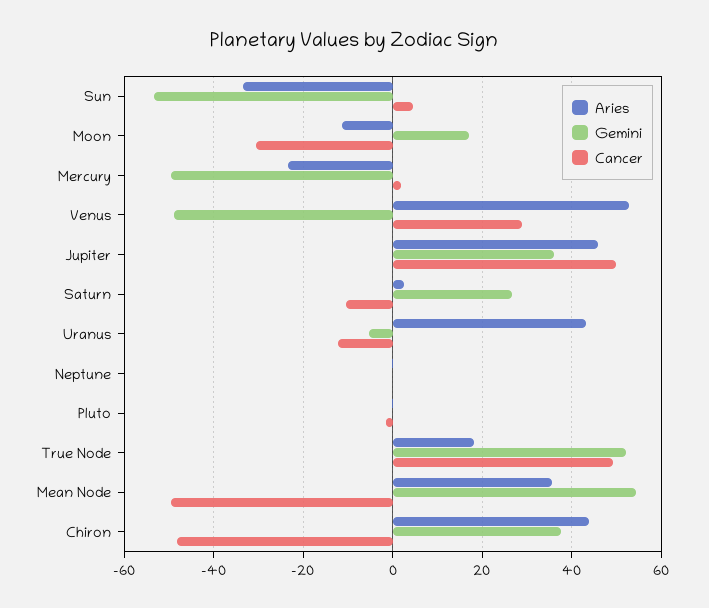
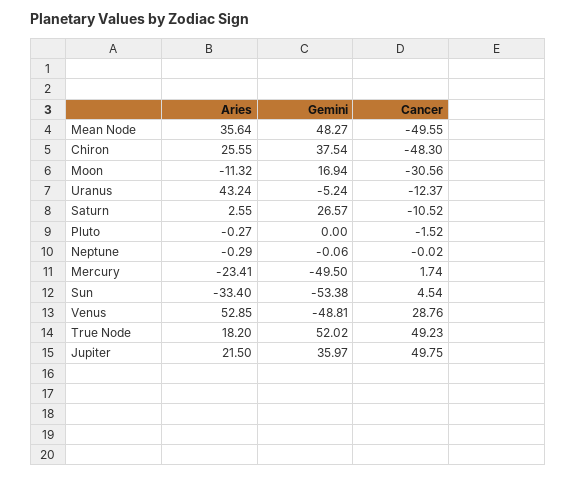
  {
    "Aries": {
      "Sun": -33.4,
      "Moon": -11.32,
      "Mercury": -23.41,
      "Venus": 52.85,
-     "Jupiter": 46,
+     "Jupiter": 21.5,
      "Saturn": 2.55,
      "Uranus": 43.24,
      "Neptune": -0.29,
      "Pluto": -0.27,
      "True Node": 18.2,
      "Mean Node": 35.64,
-     "Chiron": 44
+     "Chiron": 25.55
    },
    "Gemini": {
      "Sun": -53.38,
      "Moon": 16.94,
      "Mercury": -49.5,
      "Venus": -48.81,
      "Jupiter": 35.97,
      "Saturn": 26.57,
      "Uranus": -5.24,
      "Neptune": -0.06,
      "Pluto": 0,
      "True Node": 52.02,
-     "Mean Node": 54,
+     "Mean Node": 48.27,
      "Chiron": 37.54
    },
    "Cancer": {
      "Sun": 4.54,
      "Moon": -30.56,
      "Mercury": 1.74,
      "Venus": 28.76,
      "Jupiter": 49.75,
      "Saturn": -10.52,
      "Uranus": -12.37,
      "Neptune": -0.02,
      "Pluto": -1.52,
      "True Node": 49.23,
      "Mean Node": -49.55,
      "Chiron": -48.3
    }
  }

